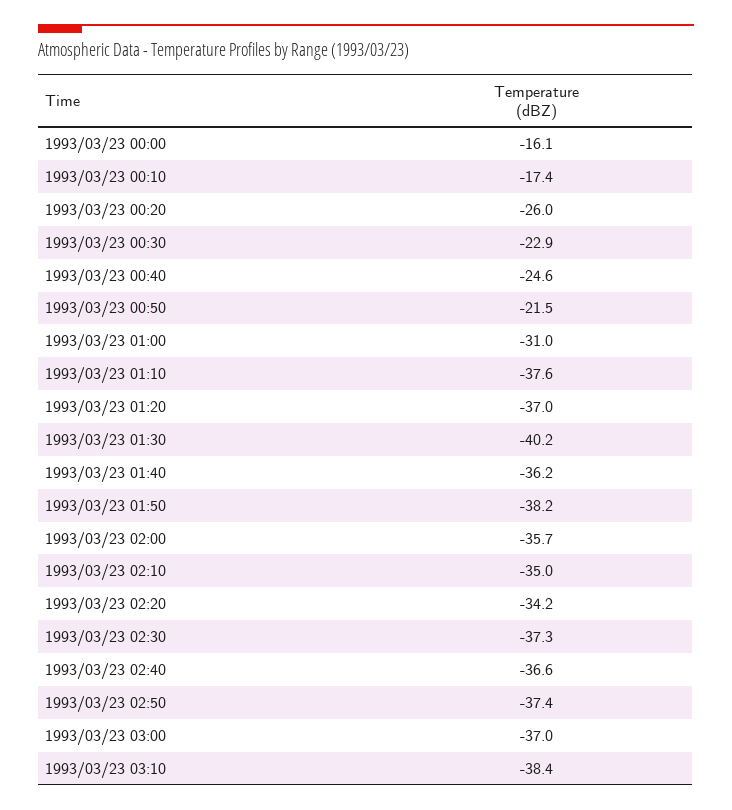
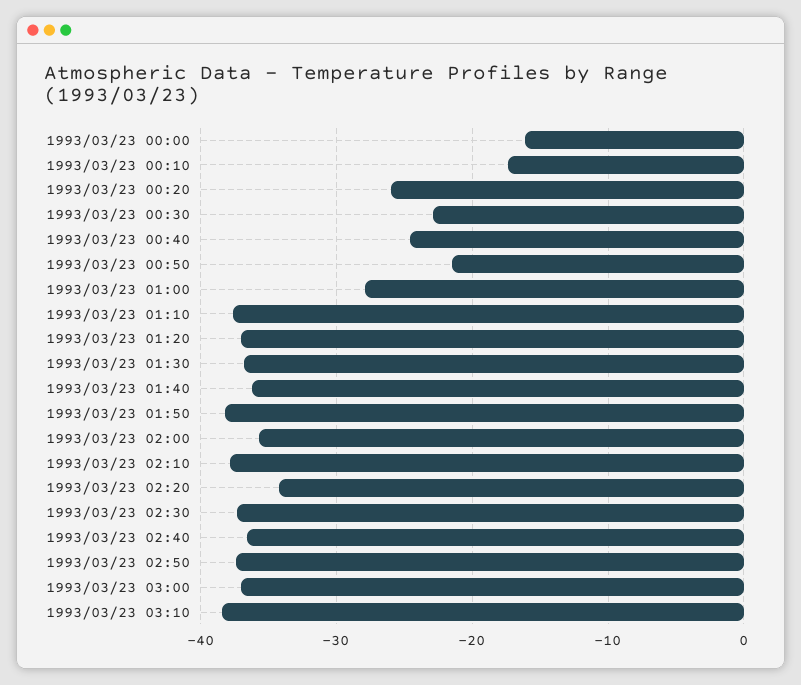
  {
    "1993/03/23 00:00": -16.1,
    "1993/03/23 00:10": -17.4,
    "1993/03/23 00:20": -26,
    "1993/03/23 00:30": -22.9,
    "1993/03/23 00:40": -24.6,
    "1993/03/23 00:50": -21.5,
-   "1993/03/23 01:00": -31,
+   "1993/03/23 01:00": -28,
    "1993/03/23 01:10": -37.6,
    "1993/03/23 01:20": -37,
-   "1993/03/23 01:30": -40.2,
+   "1993/03/23 01:30": -37,
    "1993/03/23 01:40": -36.2,
    "1993/03/23 01:50": -38.2,
    "1993/03/23 02:00": -35.7,
-   "1993/03/23 02:10": -35,
+   "1993/03/23 02:10": -38,
    "1993/03/23 02:20": -34.2,
    "1993/03/23 02:30": -37.3,
    "1993/03/23 02:40": -36.6,
    "1993/03/23 02:50": -37.4,
    "1993/03/23 03:00": -37,
    "1993/03/23 03:10": -38.4
  }

